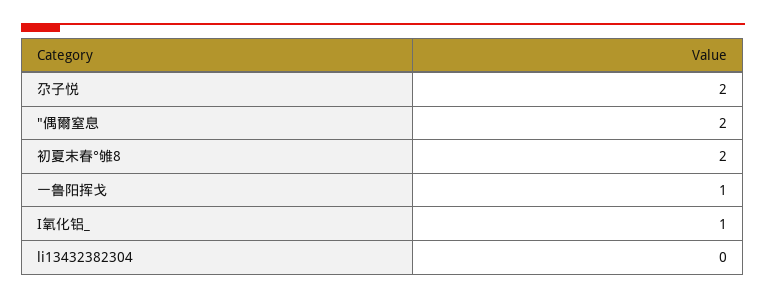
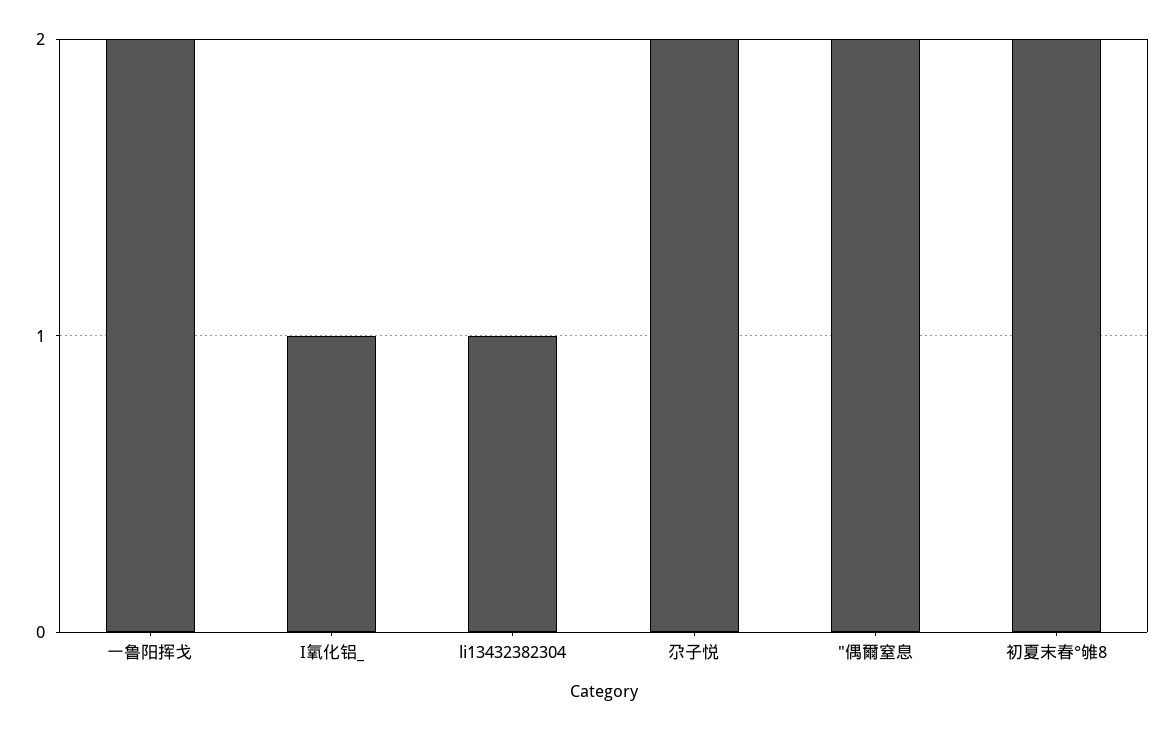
  {
    "尕子悦": 2,
    "″偶爾窒息": 2,
    "初夏末春°雊8": 2,
-   "一鲁阳挥戈": 1,
+   "一鲁阳挥戈": 2,
    "I氧化铝_": 1,
-   "li13432382304": 0
+   "li13432382304": 1
  }

